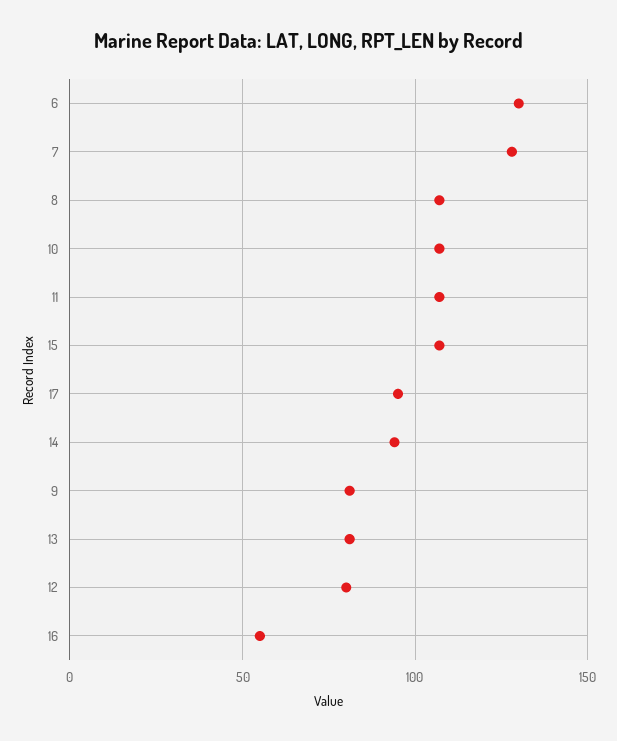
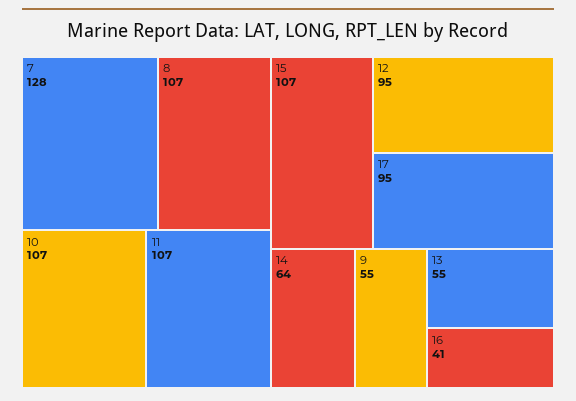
  {
-   "6": 130,
    "7": 128,
    "8": 107,
    "10": 107,
    "11": 107,
    "15": 107,
    "17": 95,
-   "14": 95,
+   "14": 64,
-   "9": 80,
+   "9": 55,
-   "13": 80,
+   "13": 55,
-   "12": 80,
+   "12": 95,
-   "16": 55
+   "16": 41
  }

